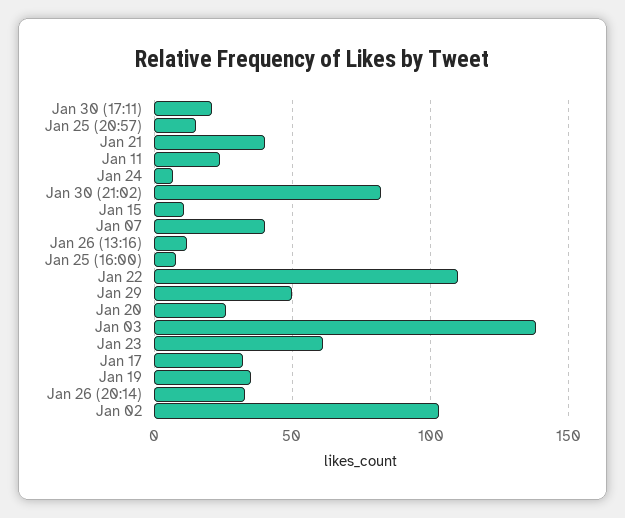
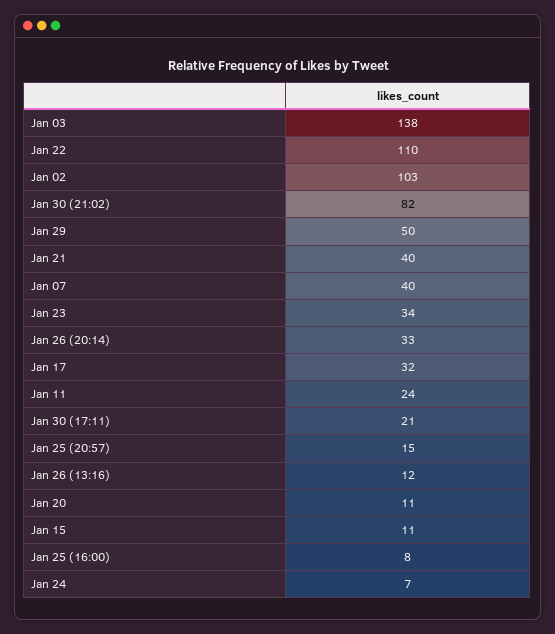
  {
    "Jan 30 (17:11)": 21,
    "Jan 25 (20:57)": 15,
    "Jan 21": 40,
    "Jan 11": 24,
    "Jan 24": 7,
    "Jan 30 (21:02)": 82,
    "Jan 15": 11,
    "Jan 07": 40,
    "Jan 26 (13:16)": 12,
    "Jan 25 (16:00)": 8,
    "Jan 22": 110,
    "Jan 29": 50,
-   "Jan 20": 25,
+   "Jan 20": 11,
    "Jan 03": 138,
-   "Jan 23": 60,
+   "Jan 23": 34,
    "Jan 17": 32,
-   "Jan 19": 35,
    "Jan 26 (20:14)": 33,
    "Jan 02": 103
  }

